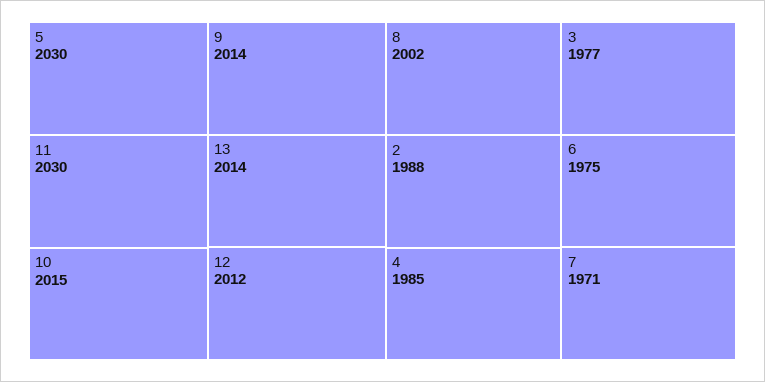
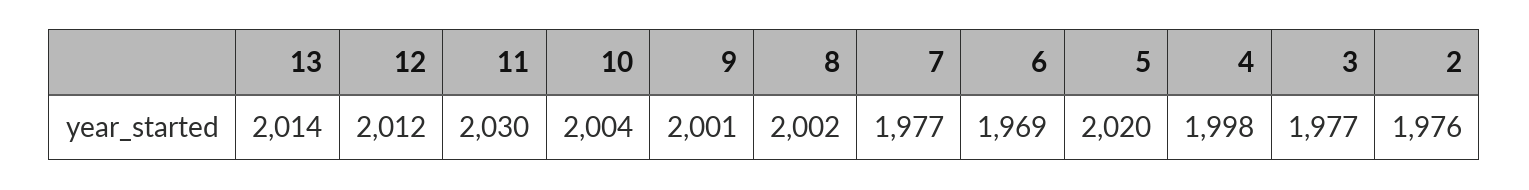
  {
-   "5": 2030,
+   "5": 2020,
    "11": 2030,
-   "10": 2015,
+   "10": 2004,
-   "9": 2014,
+   "9": 2001,
    "13": 2014,
    "12": 2012,
    "8": 2002,
-   "2": 1988,
+   "2": 1976,
-   "4": 1985,
+   "4": 1998,
    "3": 1977,
-   "6": 1975,
+   "6": 1969,
-   "7": 1971
+   "7": 1977
  }

